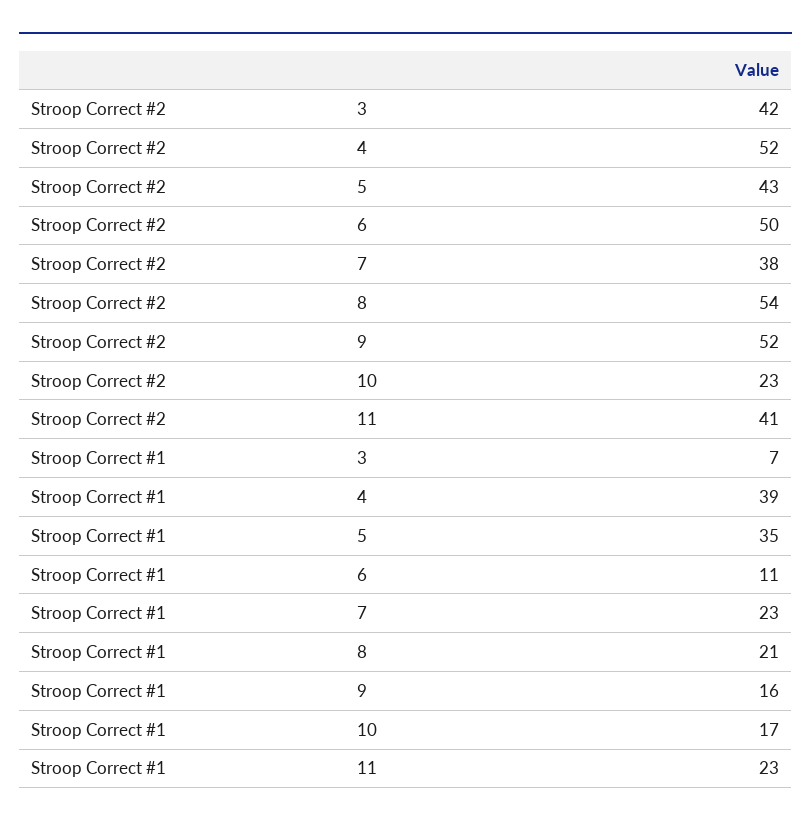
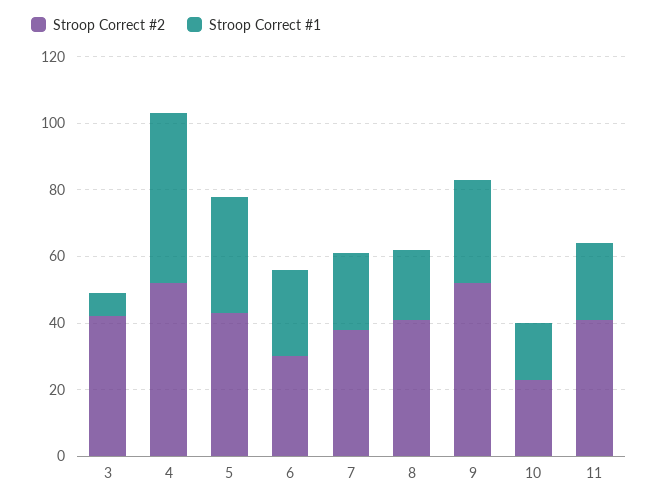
  {
    "Stroop Correct #2": {
      "3": 42,
      "4": 52,
      "5": 43,
-     "6": 50,
+     "6": 30,
      "7": 38,
-     "8": 54,
+     "8": 40,
      "9": 52,
      "10": 23,
      "11": 41
    },
    "Stroop Correct #1": {
      "3": 7,
-     "4": 39,
+     "4": 50,
      "5": 35,
-     "6": 11,
+     "6": 25,
      "7": 23,
      "8": 21,
-     "9": 16,
+     "9": 30,
      "10": 17,
      "11": 23
    }
  }

